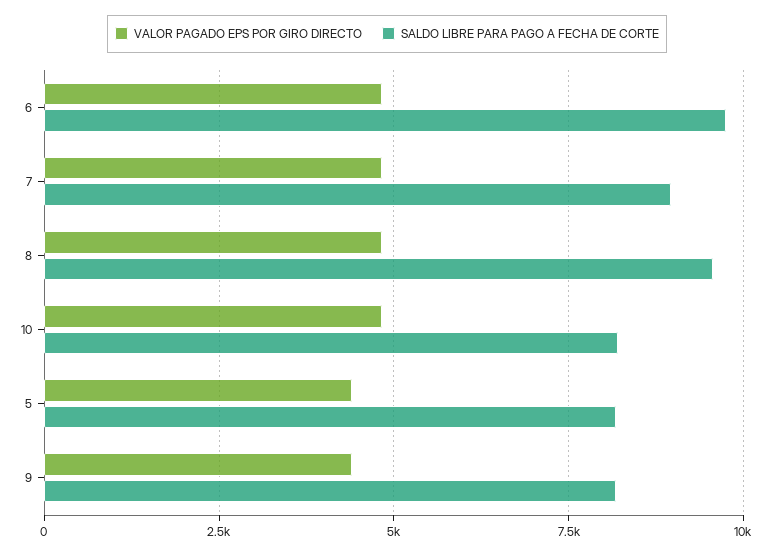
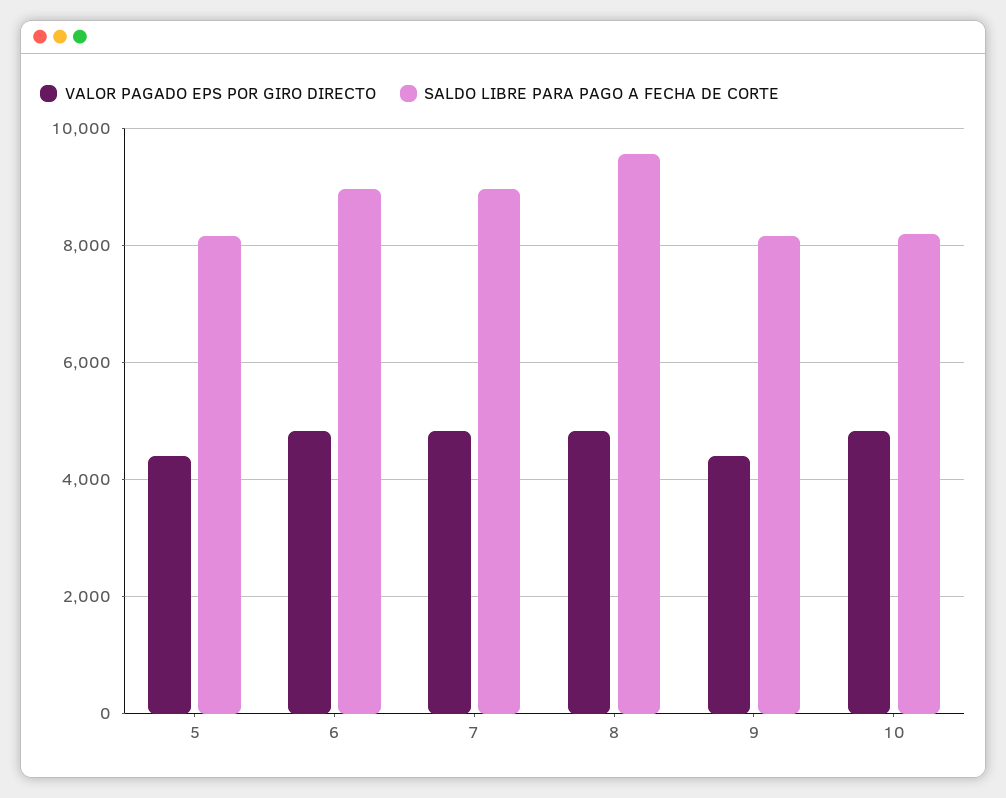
  {
    "VALOR PAGADO EPS POR GIRO DIRECTO": {
      "6": 4800,
      "7": 4800,
      "8": 4800,
      "10": 4800,
      "5": 4400,
      "9": 4400
    },
    "SALDO LIBRE PARA PAGO A FECHA DE CORTE": {
-     "6": 9750,
+     "6": 9000,
      "7": 9000,
      "8": 9600,
      "10": 8200,
      "5": 8200,
      "9": 8200
    }
  }

